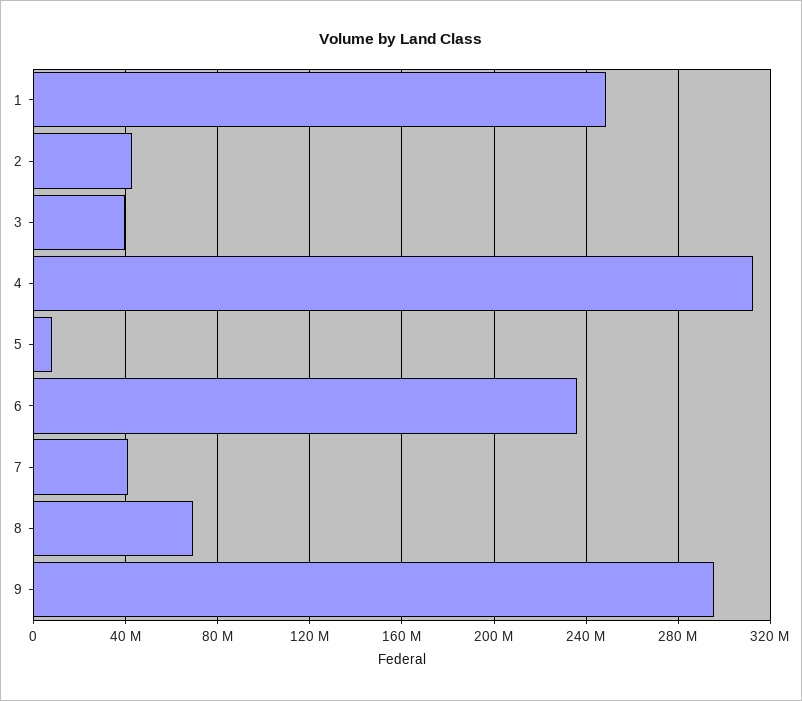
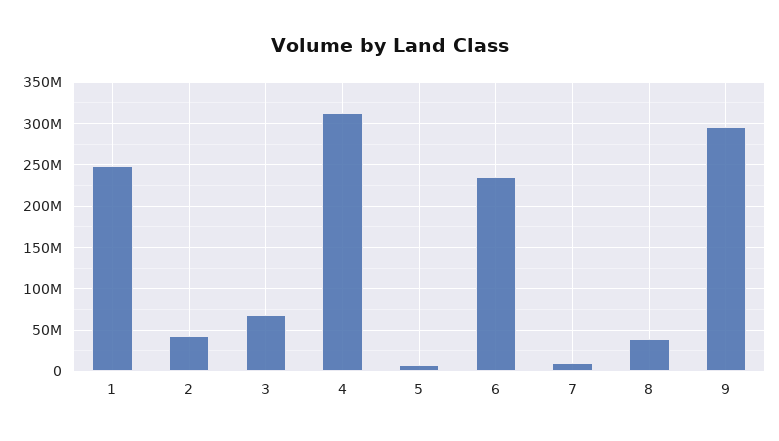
  {
    "1": 250000000,
    "2": 45000000,
-   "3": 40000000,
+   "3": 70000000,
    "4": 315000000,
    "5": 10000000,
    "6": 235000000,
-   "7": 40000000,
+   "7": 10000000,
-   "8": 70000000,
+   "8": 40000000,
    "9": 295000000
  }

